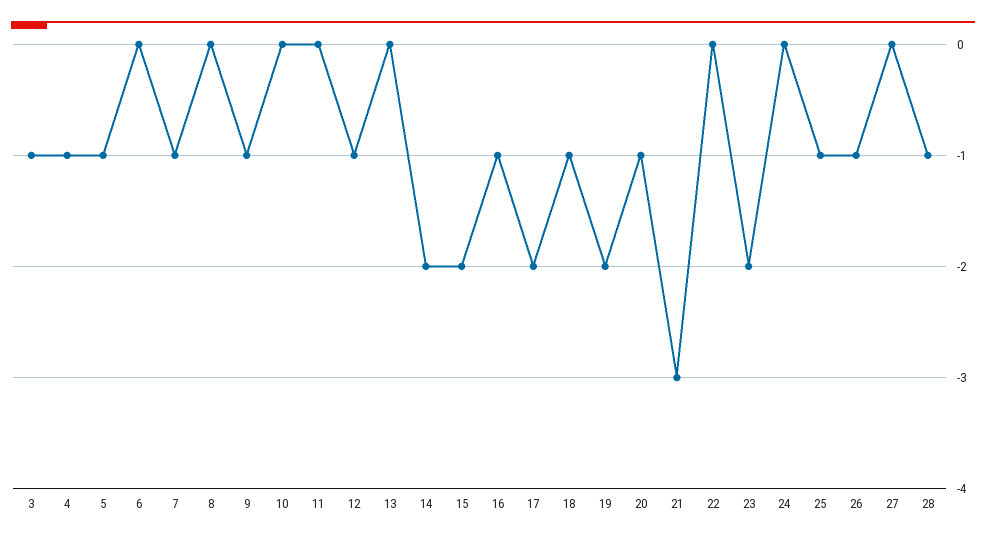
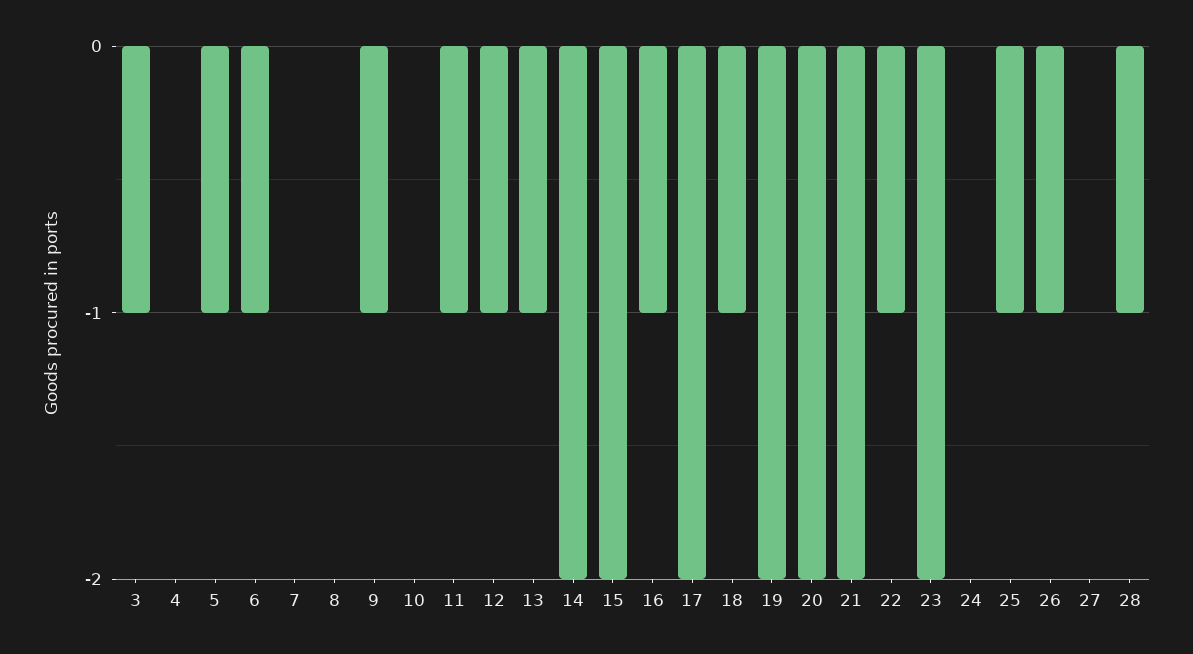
  {
    "3": -1,
-   "4": -1,
+   "4": 0,
    "5": -1,
-   "6": 0,
+   "6": -1,
-   "7": -1,
+   "7": 0,
    "8": 0,
    "9": -1,
    "10": 0,
-   "11": 0,
+   "11": -1,
    "12": -1,
-   "13": 0,
+   "13": -1,
    "14": -2,
    "15": -2,
    "16": -1,
    "17": -2,
    "18": -1,
    "19": -2,
-   "20": -1,
+   "20": -2,
-   "21": -3,
+   "21": -2,
-   "22": 0,
+   "22": -1,
    "23": -2,
    "24": 0,
    "25": -1,
    "26": -1,
    "27": 0,
    "28": -1
  }

